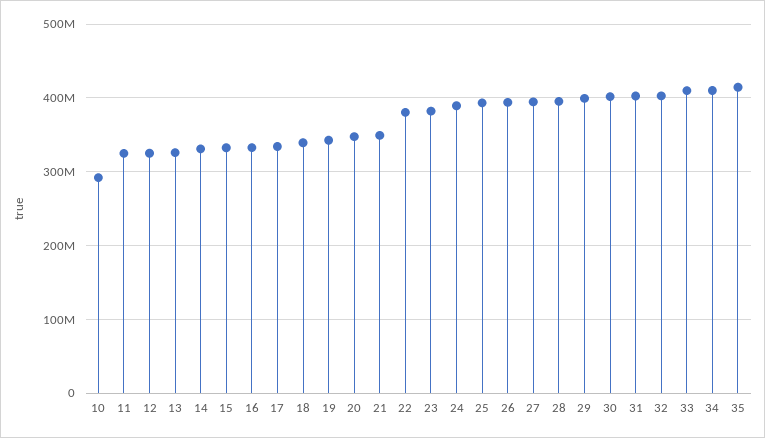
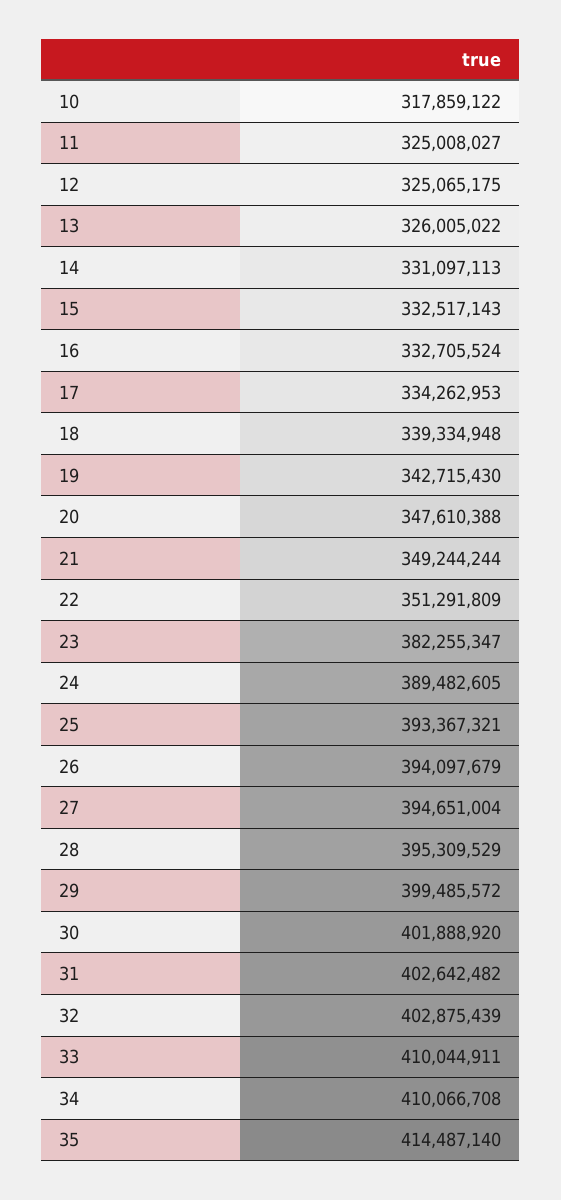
  {
-   "10": 290000000,
+   "10": 317859122,
    "11": 325008027,
    "12": 325065175,
    "13": 326005022,
    "14": 331097113,
    "15": 332517143,
    "16": 332705524,
    "17": 334262953,
    "18": 339334948,
    "19": 342715430,
    "20": 347610388,
    "21": 349244244,
-   "22": 380000000,
+   "22": 351291809,
    "23": 382255347,
    "24": 389482605,
    "25": 393367321,
    "26": 394097679,
    "27": 394651004,
    "28": 395309529,
    "29": 399485572,
    "30": 401888920,
    "31": 402642482,
    "32": 402875439,
    "33": 410044911,
    "34": 410066708,
    "35": 414487140
  }

